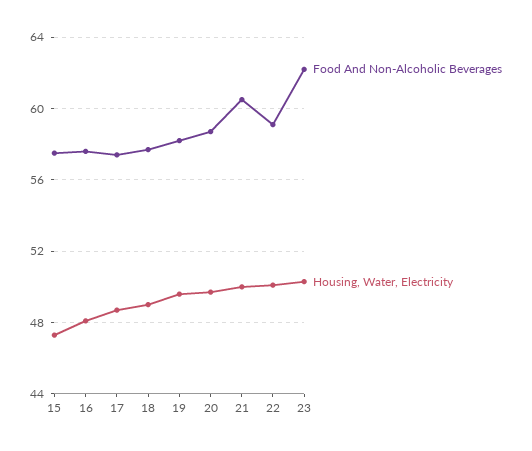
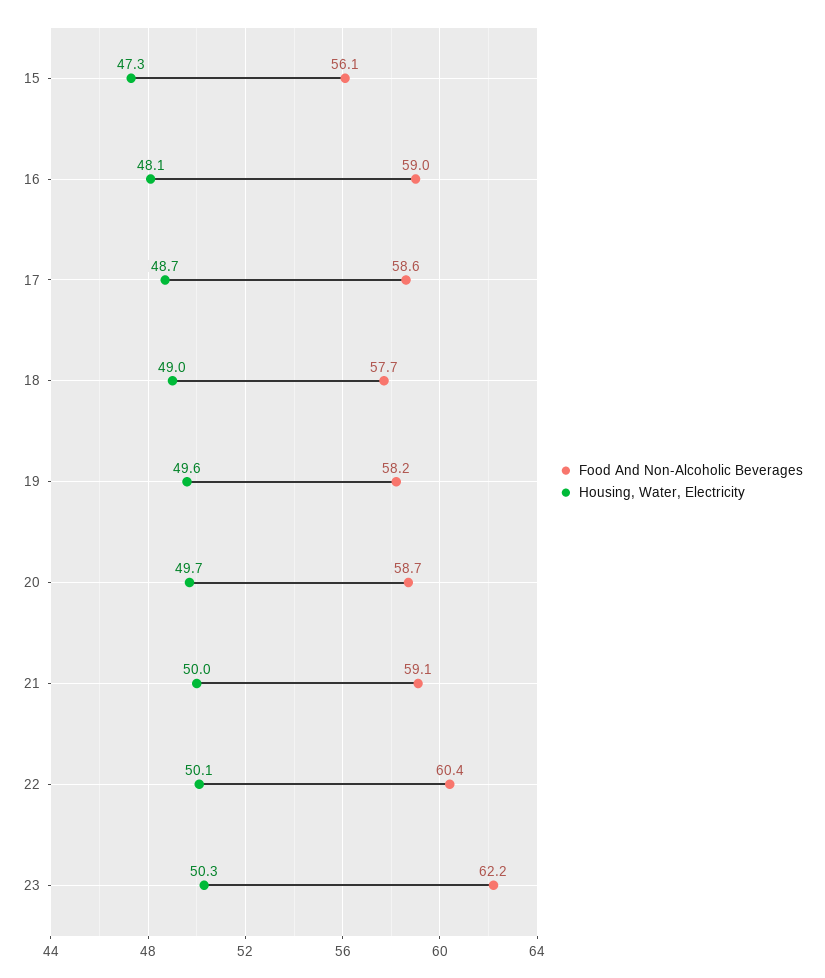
  {
    "Food And Non-Alcoholic Beverages": {
-     "15": 57.5,
+     "15": 56.1,
-     "16": 57.5,
+     "16": 59,
-     "17": 57.5,
+     "17": 58.6,
      "18": 57.7,
      "19": 58.2,
      "20": 58.7,
-     "21": 60.5,
+     "21": 59.1,
-     "22": 59,
+     "22": 60.4,
      "23": 62.2
    },
    "Housing, Water, Electricity": {
      "15": 47.3,
      "16": 48.1,
      "17": 48.7,
      "18": 49,
      "19": 49.6,
      "20": 49.7,
      "21": 50,
      "22": 50.1,
      "23": 50.3
    }
  }

